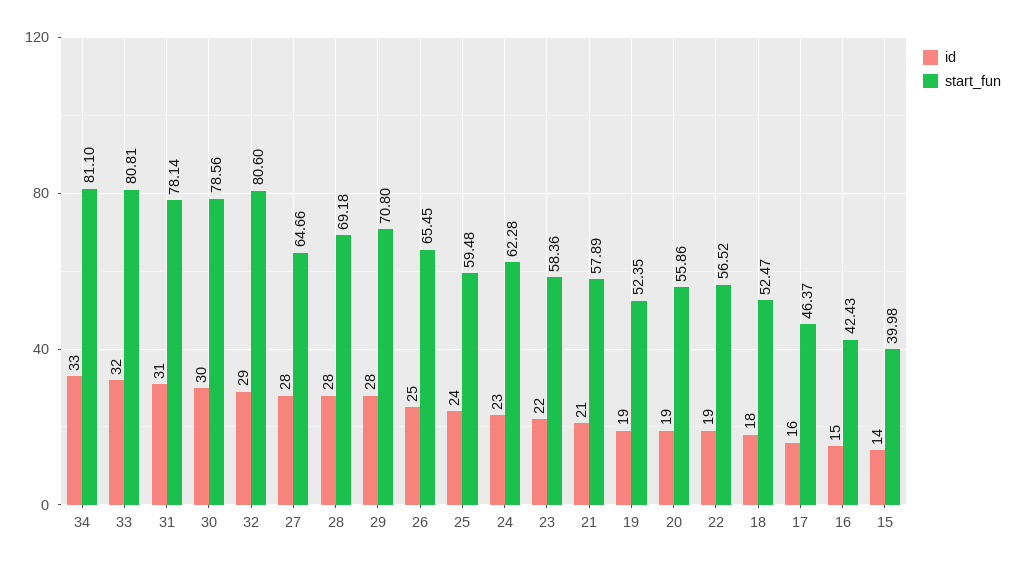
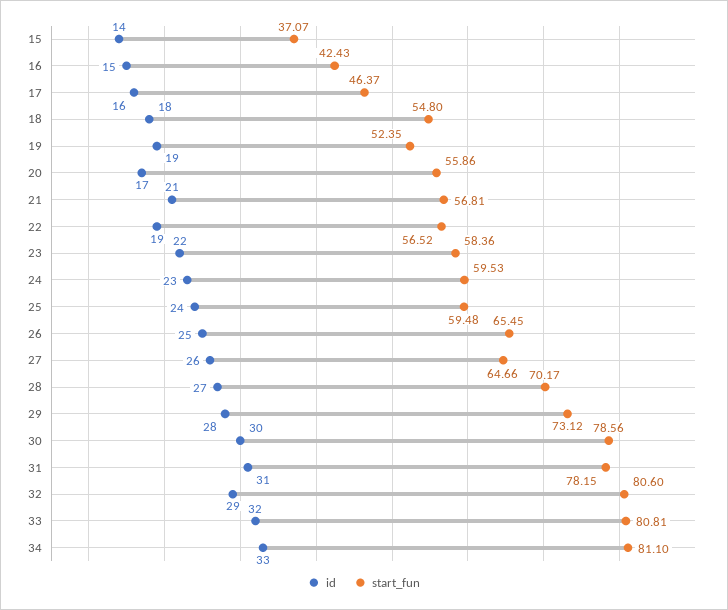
  {
    "id": {
      "34": 33,
      "33": 32,
      "31": 31,
      "30": 30,
      "32": 29,
-     "27": 28,
+     "27": 26,
-     "28": 28,
+     "28": 27,
      "29": 28,
      "26": 25,
      "25": 24,
      "24": 23,
      "23": 22,
      "21": 21,
      "19": 19,
-     "20": 19,
+     "20": 17,
      "22": 19,
      "18": 18,
      "17": 16,
      "16": 15,
      "15": 14
    },
    "start_fun": {
      "34": 81.1,
      "33": 80.81,
-     "31": 78.14,
+     "31": 78.15,
      "30": 78.56,
      "32": 80.6,
      "27": 64.66,
-     "28": 69.18,
+     "28": 70.17,
-     "29": 70.8,
+     "29": 73.12,
      "26": 65.45,
      "25": 59.48,
-     "24": 62.28,
+     "24": 59.53,
      "23": 58.36,
-     "21": 57.89,
+     "21": 56.81,
      "19": 52.35,
      "20": 55.86,
      "22": 56.52,
-     "18": 52.47,
+     "18": 54.8,
      "17": 46.37,
      "16": 42.43,
-     "15": 39.98
+     "15": 37.07
    }
  }

